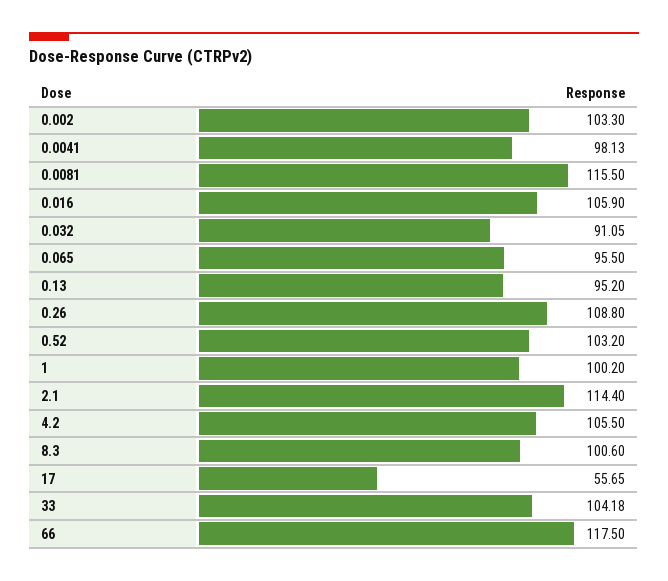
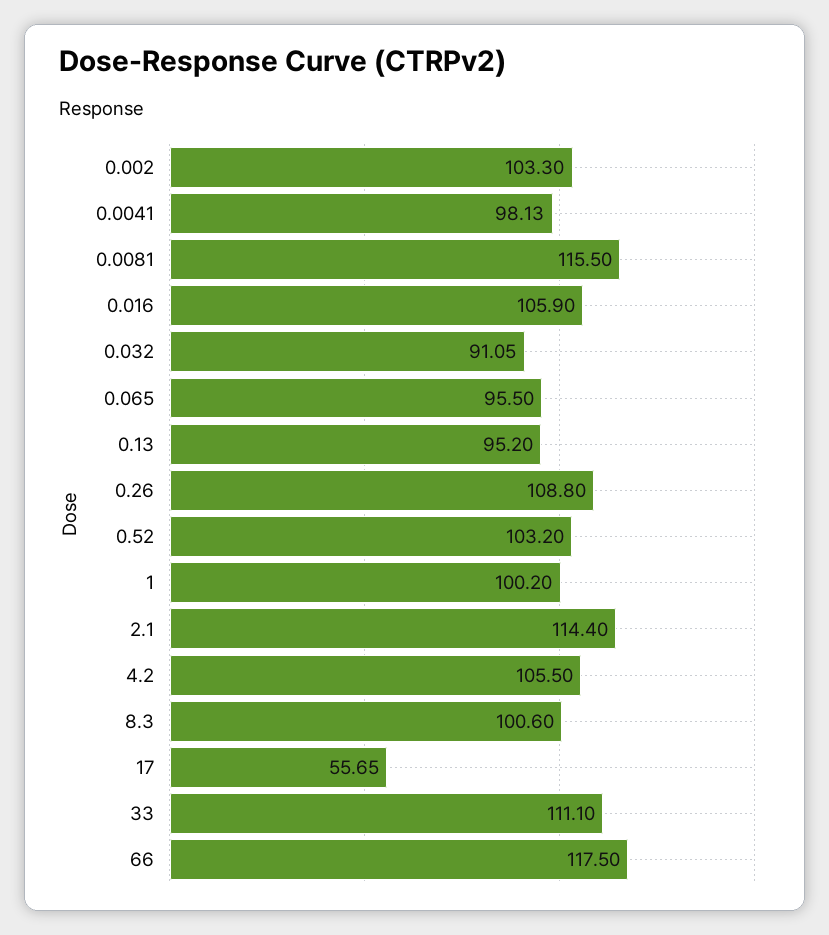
  {
    "0.002": 103.3,
    "0.0041": 98.13,
    "0.0081": 115.5,
    "0.016": 105.9,
    "0.032": 91.05,
    "0.065": 95.5,
    "0.13": 95.2,
    "0.26": 108.8,
    "0.52": 103.2,
    "1": 100.2,
    "2.1": 114.4,
    "4.2": 105.5,
    "8.3": 100.6,
    "17": 55.65,
-   "33": 104.18,
+   "33": 111.1,
    "66": 117.5
  }

